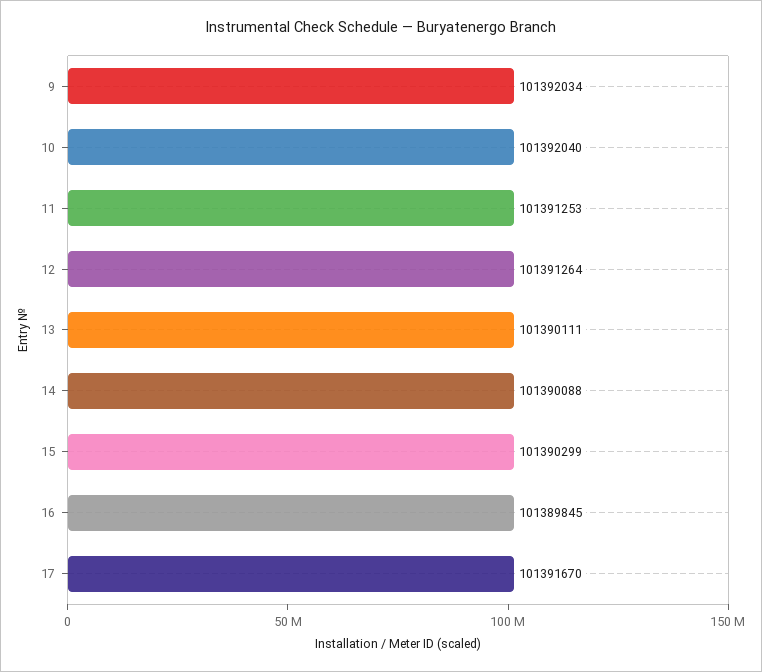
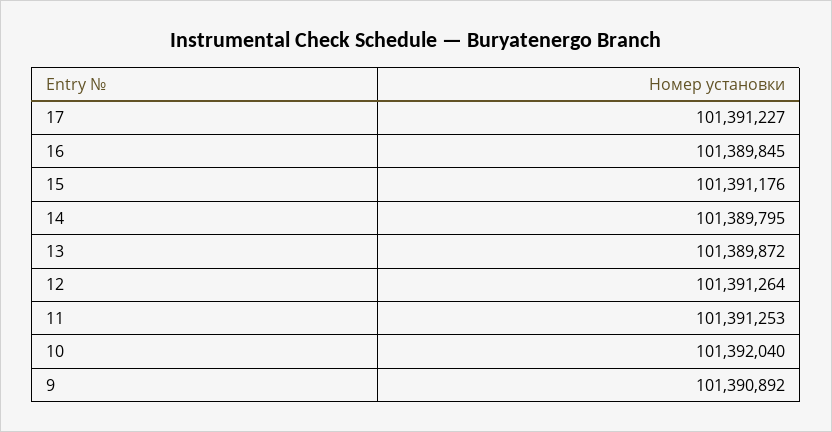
  {
-   "9": 101392034,
+   "9": 101390892,
    "10": 101392040,
    "11": 101391253,
    "12": 101391264,
-   "13": 101390111,
+   "13": 101389872,
-   "14": 101390088,
+   "14": 101389795,
-   "15": 101390299,
+   "15": 101391176,
    "16": 101389845,
-   "17": 101391670
+   "17": 101391227
  }

